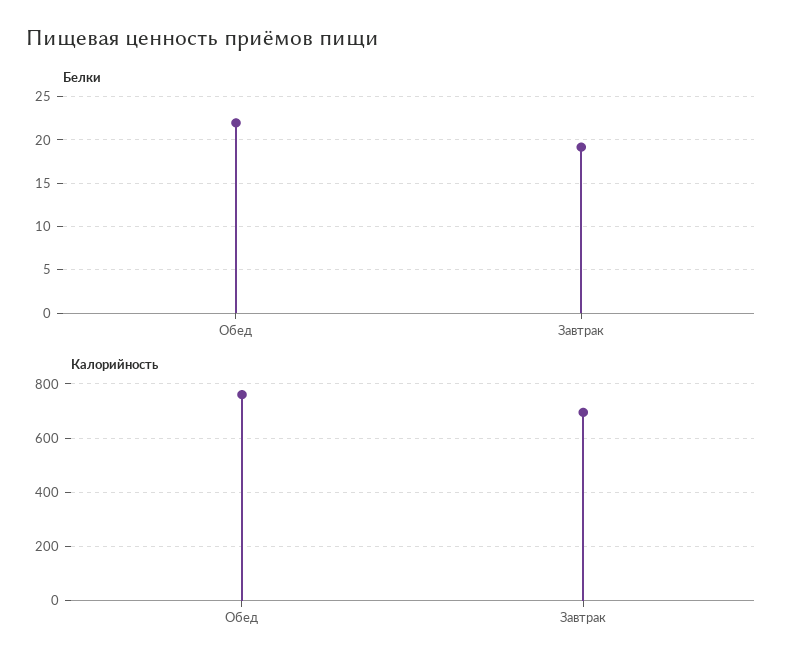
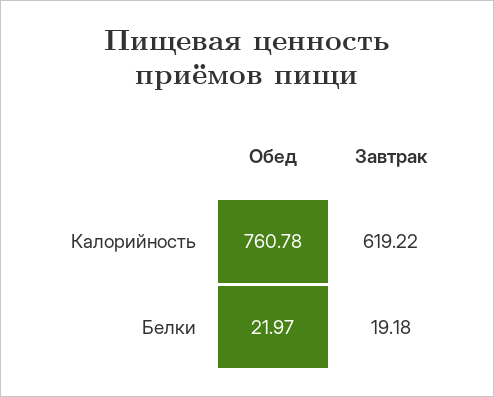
  {
    "Белки": {
      "Обед": 21.97,
      "Завтрак": 19.18
    },
    "Калорийность": {
      "Обед": 760.78,
-     "Завтрак": 700
+     "Завтрак": 619.22
    }
  }

